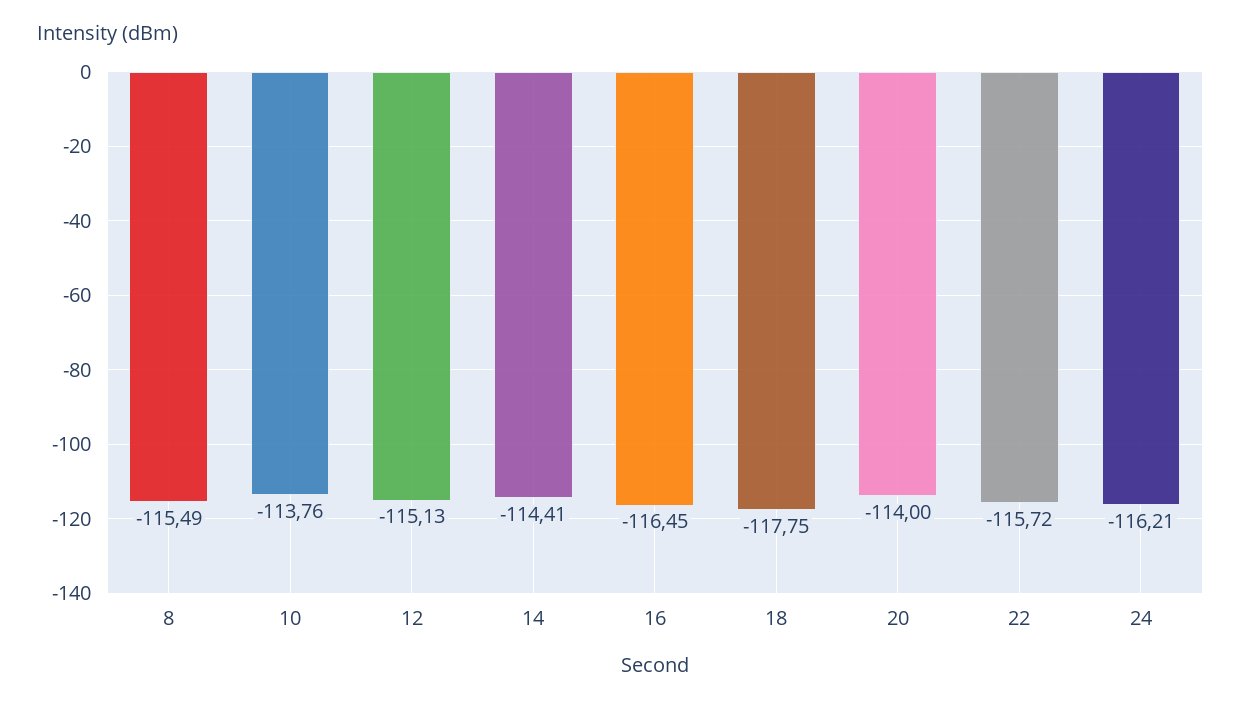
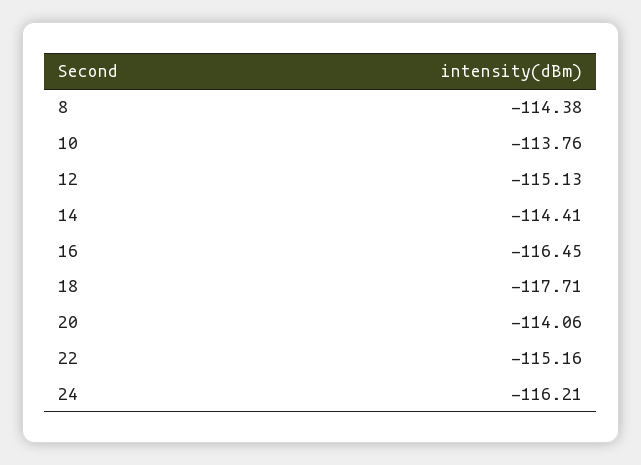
  {
-   "8": -115.49,
+   "8": -114.38,
    "10": -113.76,
    "12": -115.13,
    "14": -114.41,
    "16": -116.45,
-   "18": -117.75,
+   "18": -117.71,
-   "20": -114,
+   "20": -114.06,
-   "22": -115.72,
+   "22": -115.16,
    "24": -116.21
  }

